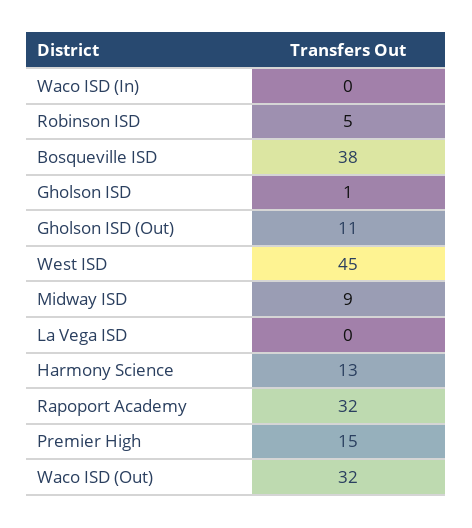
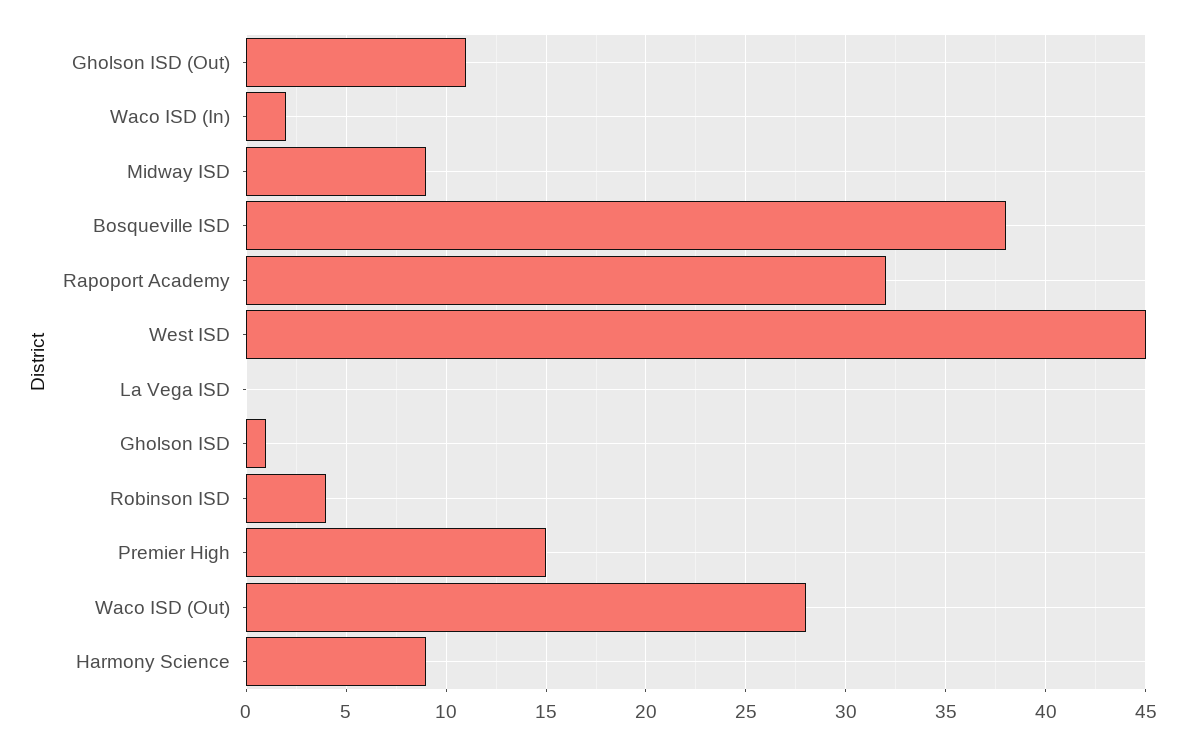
  {
-   "Waco ISD (In)": 0,
+   "Waco ISD (In)": 2,
-   "Robinson ISD": 5,
+   "Robinson ISD": 4,
    "Bosqueville ISD": 38,
    "Gholson ISD": 1,
    "Gholson ISD (Out)": 11,
    "West ISD": 45,
    "Midway ISD": 9,
    "La Vega ISD": 0,
-   "Harmony Science": 13,
+   "Harmony Science": 9,
    "Rapoport Academy": 32,
    "Premier High": 15,
-   "Waco ISD (Out)": 32
+   "Waco ISD (Out)": 28
  }

